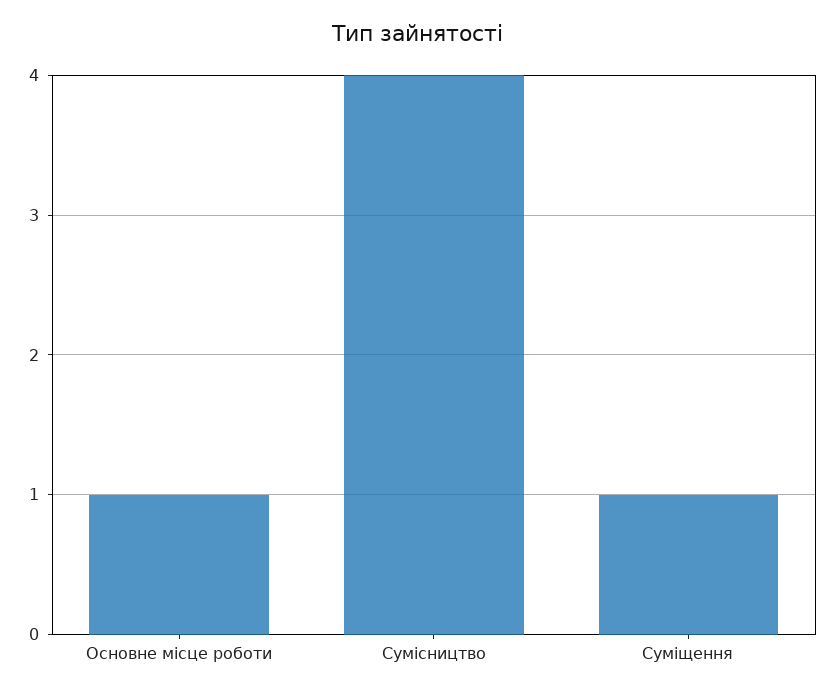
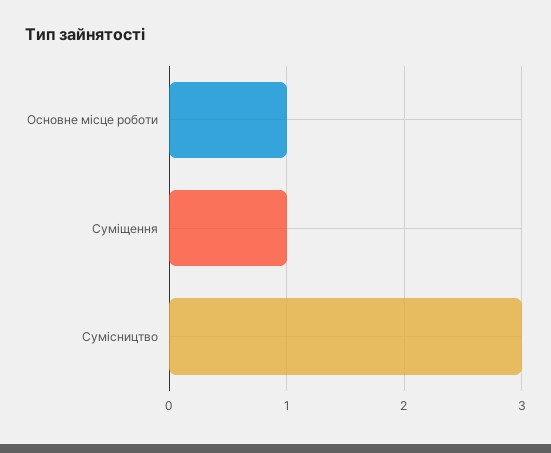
  {
    "Основне місце роботи": 1,
-   "Сумісництво": 4,
+   "Сумісництво": 3,
    "Суміщення": 1
  }

